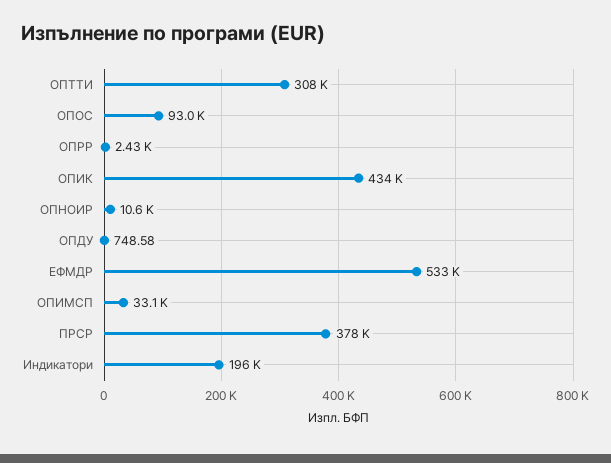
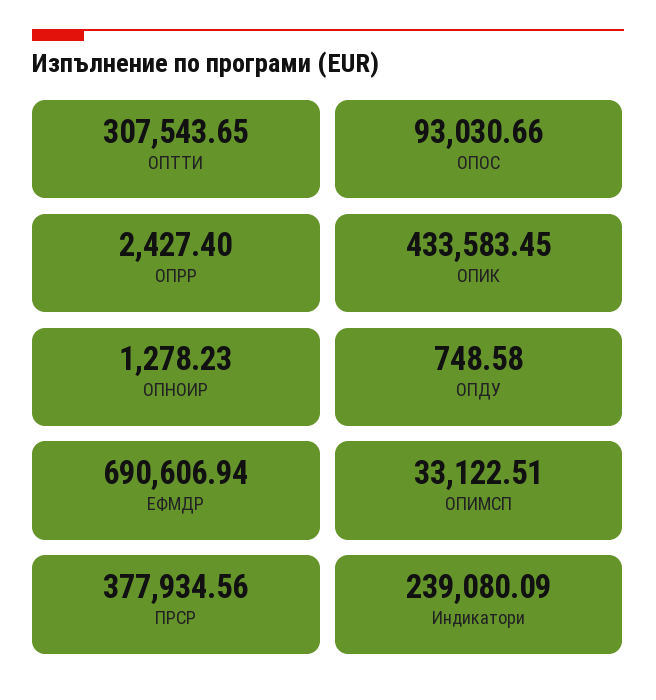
  {
    "ОПТТИ": 307543.65,
    "ОПОС": 93030.66,
    "ОПРР": 2427.4,
    "ОПИК": 433583.45,
-   "ОПНОИР": 10600,
+   "ОПНОИР": 1278.23,
    "ОПДУ": 748.58,
-   "ЕФМДР": 533000,
+   "ЕФМДР": 690606.94,
    "ОПИМСП": 33122.51,
    "ПРСР": 377934.56,
-   "Индикатори": 196000
+   "Индикатори": 239080.09
  }

